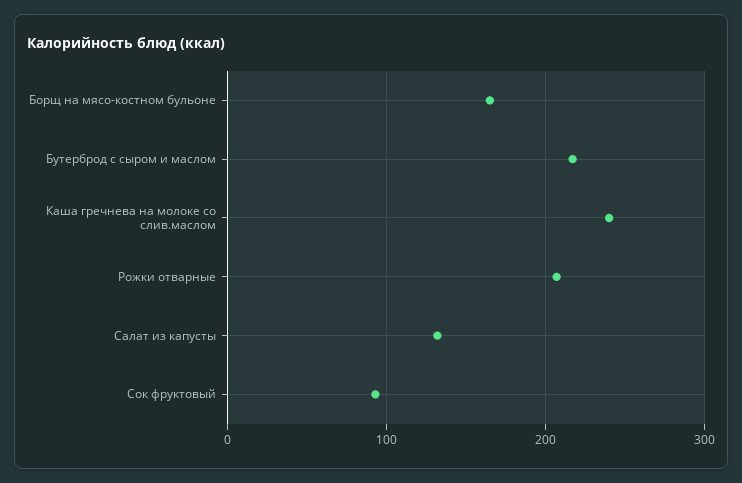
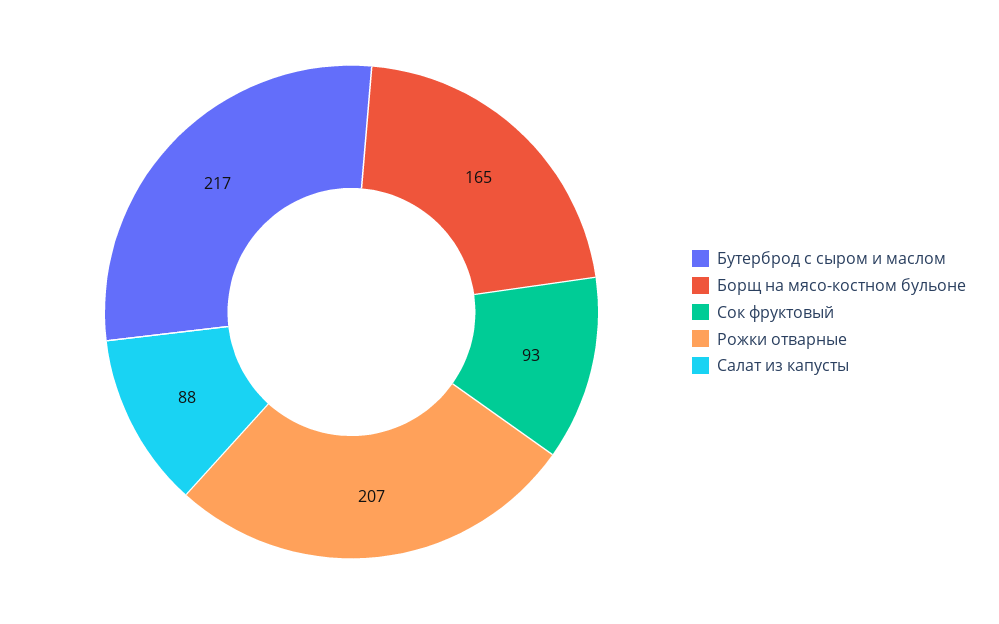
  {
    "Борщ на мясо-костном бульоне": 165,
    "Бутерброд с сыром и маслом": 217,
-   "Каша гречнева на молоке со слив.маслом": 240,
    "Рожки отварные": 207,
-   "Салат из капусты": 130,
+   "Салат из капусты": 88,
    "Сок фруктовый": 93
  }

